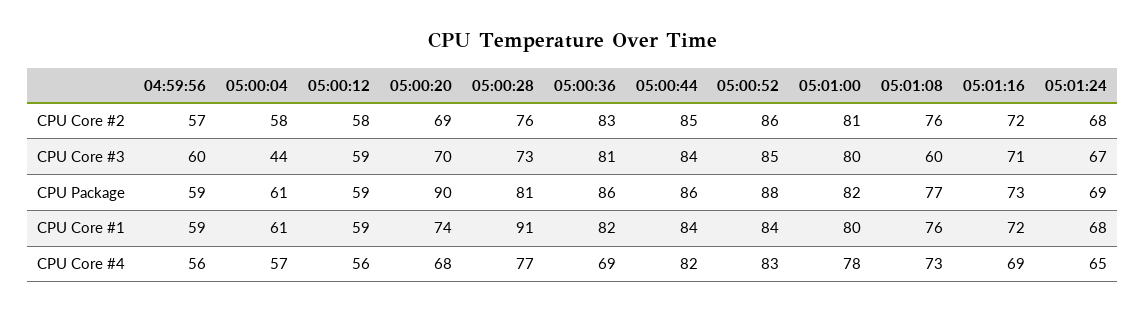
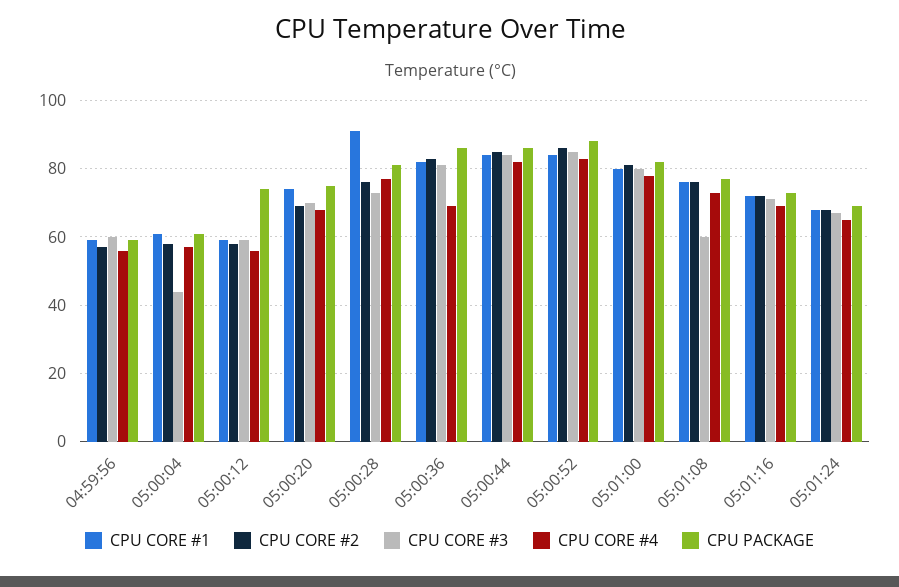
  {
    "CPU Core #2": {
      "04:59:56": 57,
      "05:00:04": 58,
      "05:00:12": 58,
      "05:00:20": 69,
      "05:00:28": 76,
      "05:00:36": 83,
      "05:00:44": 85,
      "05:00:52": 86,
      "05:01:00": 81,
      "05:01:08": 76,
      "05:01:16": 72,
      "05:01:24": 68
    },
    "CPU Core #3": {
      "04:59:56": 60,
      "05:00:04": 44,
      "05:00:12": 59,
      "05:00:20": 70,
      "05:00:28": 73,
      "05:00:36": 81,
      "05:00:44": 84,
      "05:00:52": 85,
      "05:01:00": 80,
      "05:01:08": 60,
      "05:01:16": 71,
      "05:01:24": 67
    },
    "CPU Package": {
      "04:59:56": 59,
      "05:00:04": 61,
-     "05:00:12": 59,
+     "05:00:12": 75,
-     "05:00:20": 90,
+     "05:00:20": 75,
      "05:00:28": 81,
      "05:00:36": 86,
      "05:00:44": 86,
      "05:00:52": 88,
      "05:01:00": 82,
      "05:01:08": 77,
      "05:01:16": 73,
      "05:01:24": 69
    },
    "CPU Core #1": {
      "04:59:56": 59,
      "05:00:04": 61,
      "05:00:12": 59,
      "05:00:20": 74,
      "05:00:28": 91,
      "05:00:36": 82,
      "05:00:44": 84,
      "05:00:52": 84,
      "05:01:00": 80,
      "05:01:08": 76,
      "05:01:16": 72,
      "05:01:24": 68
    },
    "CPU Core #4": {
      "04:59:56": 56,
      "05:00:04": 57,
      "05:00:12": 56,
      "05:00:20": 68,
      "05:00:28": 77,
      "05:00:36": 69,
      "05:00:44": 82,
      "05:00:52": 83,
      "05:01:00": 78,
      "05:01:08": 73,
      "05:01:16": 69,
      "05:01:24": 65
    }
  }

